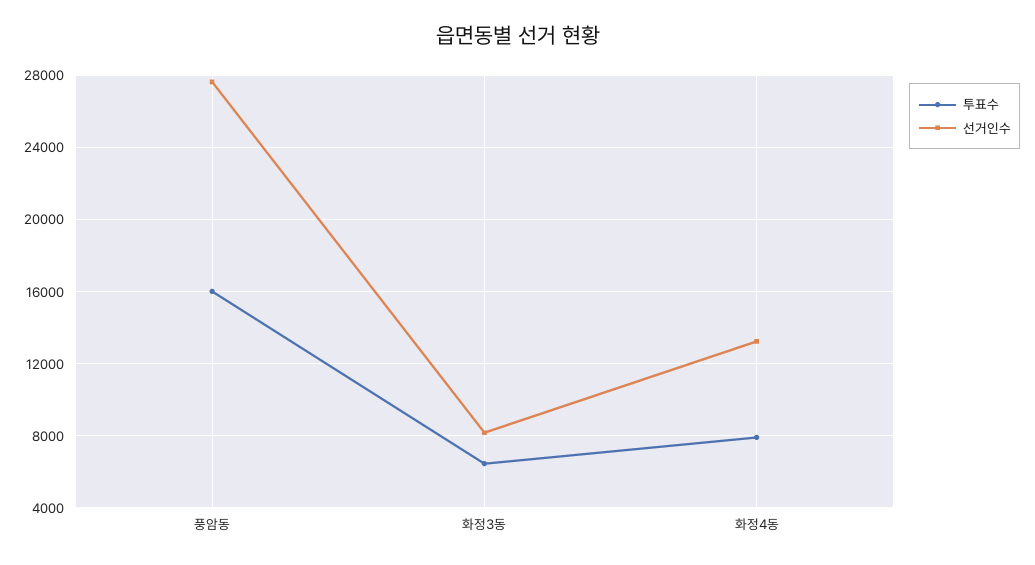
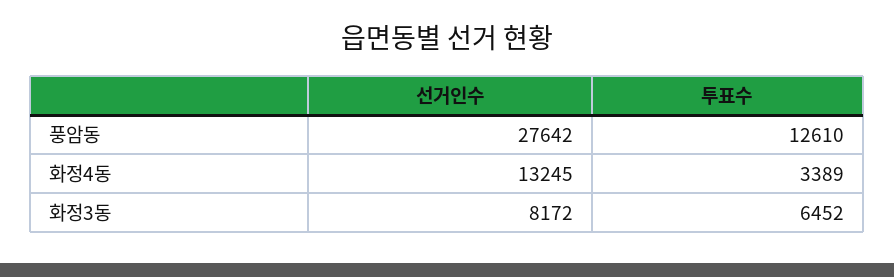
  {
    "투표수": {
-     "풍암동": 16000,
+     "풍암동": 12610,
      "화정3동": 6452,
-     "화정4동": 8000
+     "화정4동": 3389
    },
    "선거인수": {
      "풍암동": 27642,
      "화정3동": 8172,
      "화정4동": 13245
    }
  }

